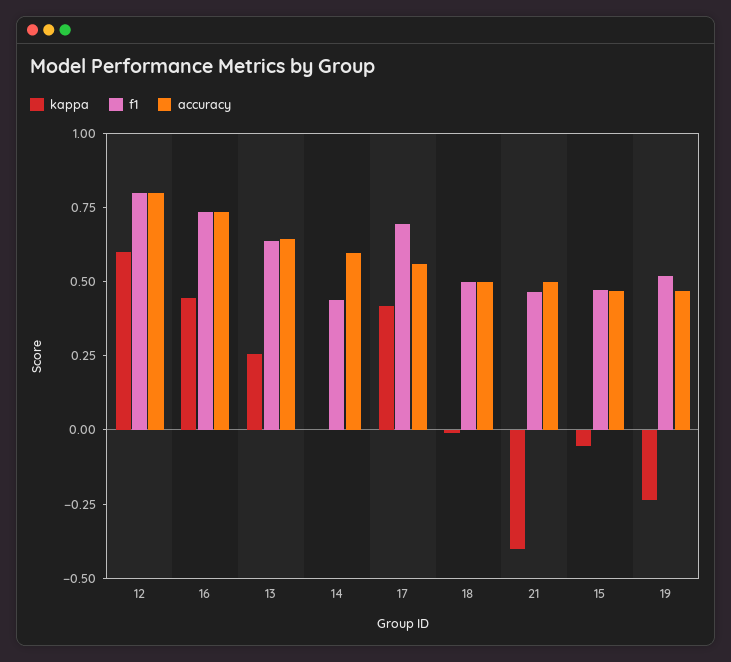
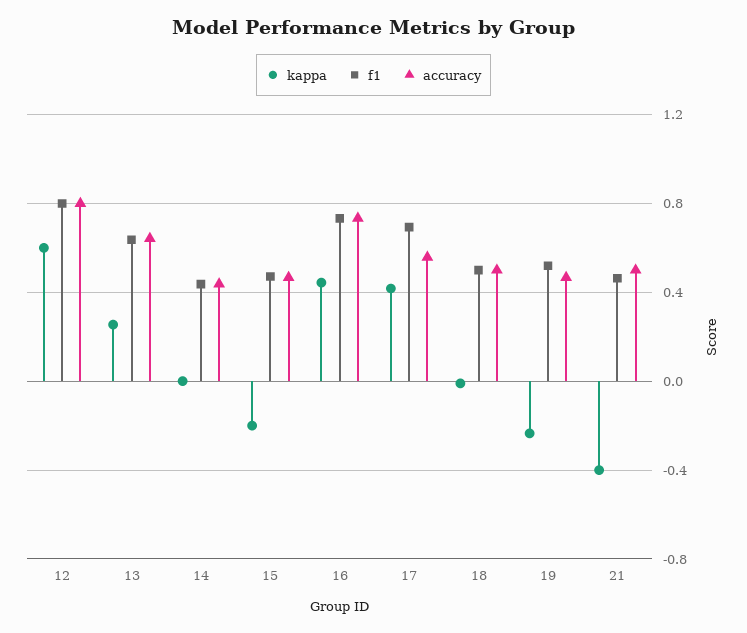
  {
    "kappa": {
      "12": 0.6,
      "16": 0.45,
      "13": 0.25,
      "14": 0,
      "17": 0.4,
      "18": 0,
      "21": -0.4,
-     "15": -0.05,
+     "15": -0.2,
      "19": -0.25
    },
    "f1": {
      "12": 0.8,
      "16": 0.75,
      "13": 0.65,
      "14": 0.45,
      "17": 0.7,
      "18": 0.5,
      "21": 0.45,
      "15": 0.45,
      "19": 0.5
    },
    "accuracy": {
      "12": 0.8,
      "16": 0.75,
      "13": 0.65,
-     "14": 0.6,
+     "14": 0.45,
      "17": 0.55,
      "18": 0.5,
      "21": 0.5,
      "15": 0.45,
      "19": 0.45
    }
  }

